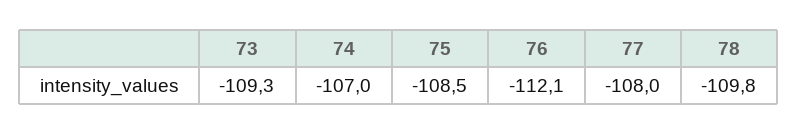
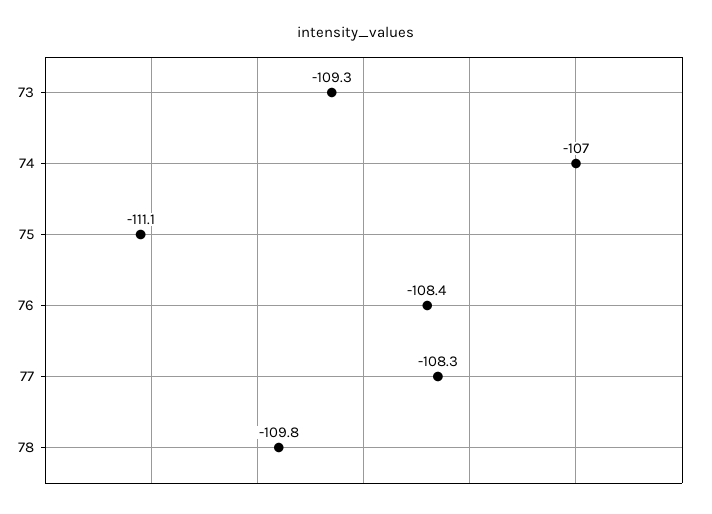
  {
    "73": -109.3,
    "74": -107,
-   "75": -108.5,
+   "75": -111.1,
-   "76": -112.1,
+   "76": -108.4,
-   "77": -108,
+   "77": -108.3,
    "78": -109.8
  }

